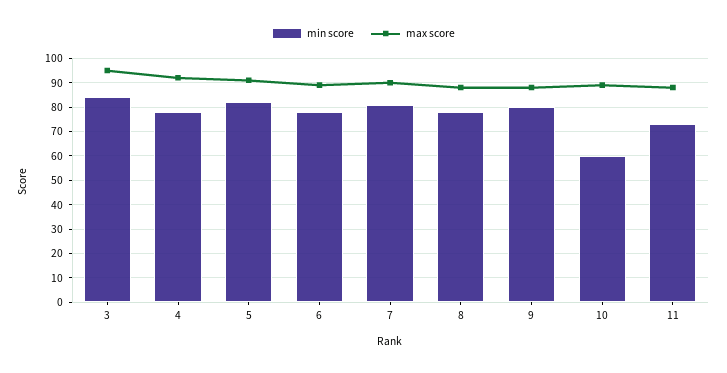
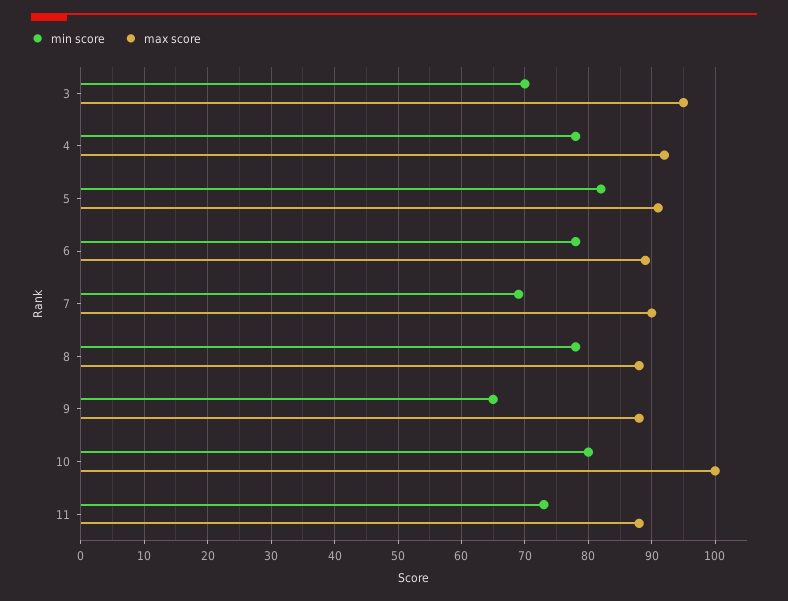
  {
    "min score": {
-     "3": 85,
+     "3": 70,
      "4": 78,
      "5": 82,
      "6": 78,
-     "7": 80,
+     "7": 69,
      "8": 78,
-     "9": 80,
+     "9": 65,
-     "10": 60,
+     "10": 80,
      "11": 73
    },
    "max score": {
      "3": 95,
      "4": 92,
      "5": 91,
      "6": 89,
      "7": 90,
      "8": 88,
      "9": 88,
-     "10": 90,
+     "10": 100,
      "11": 88
    }
  }

